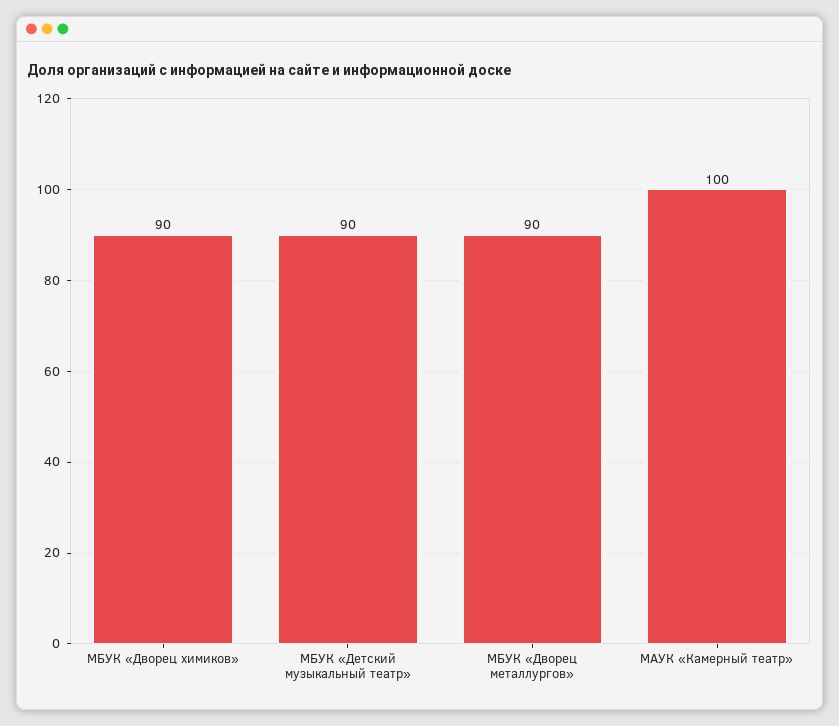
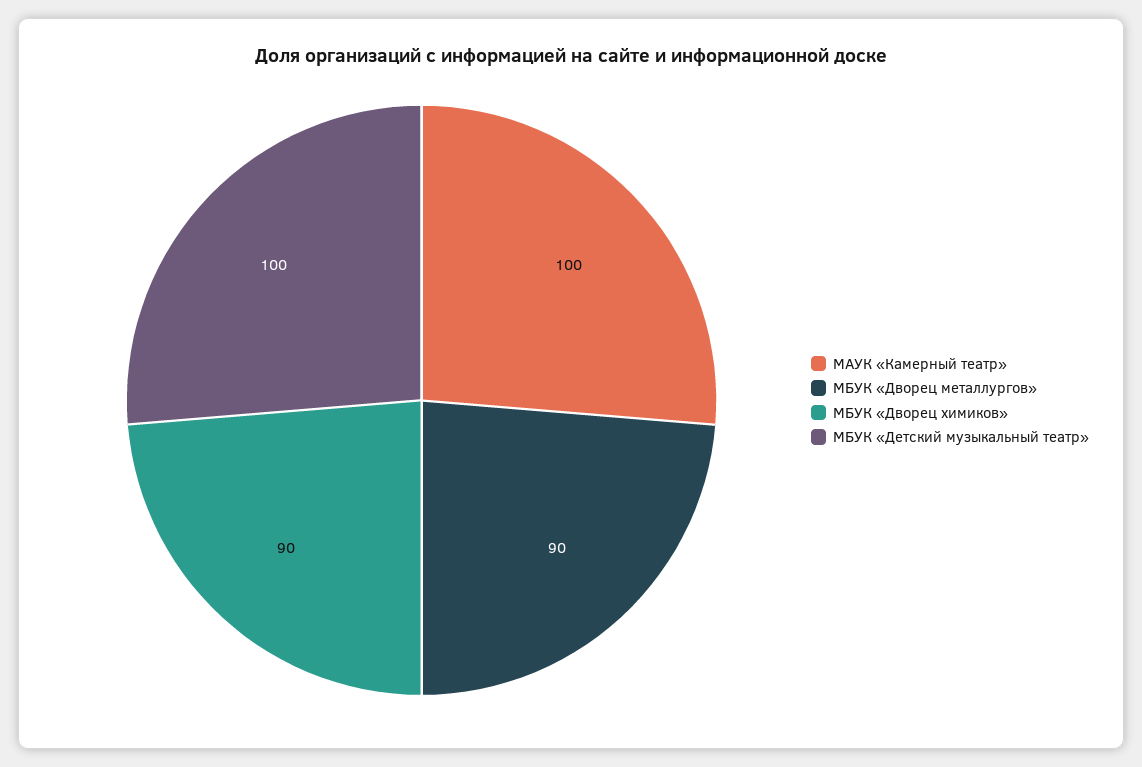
  {
    "МБУК «Дворец химиков»": 90,
-   "МБУК «Детский музыкальный театр»": 90,
+   "МБУК «Детский музыкальный театр»": 100,
    "МБУК «Дворец металлургов»": 90,
    "МАУК «Камерный театр»": 100
  }

